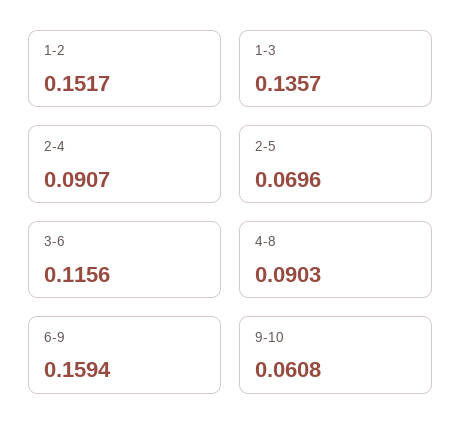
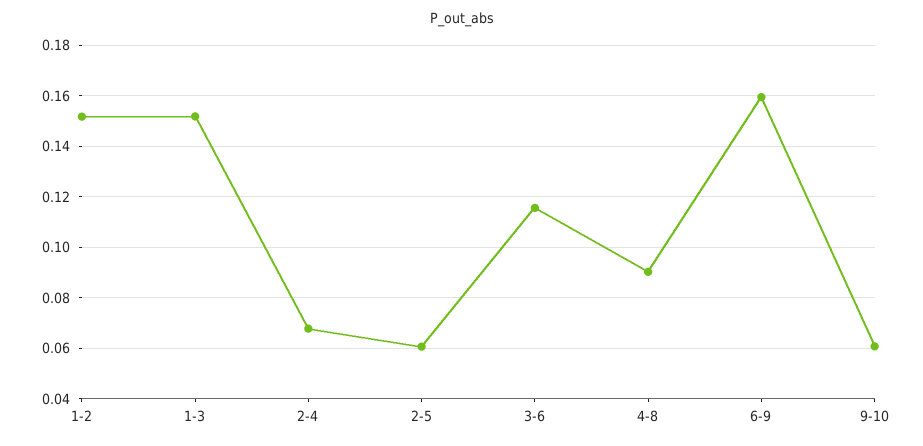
  {
    "1-2": 0.1517,
-   "1-3": 0.1357,
+   "1-3": 0.1525,
-   "2-4": 0.0907,
+   "2-4": 0.0675,
-   "2-5": 0.0696,
+   "2-5": 0.06,
    "3-6": 0.1156,
    "4-8": 0.0903,
    "6-9": 0.1594,
    "9-10": 0.0608
  }

